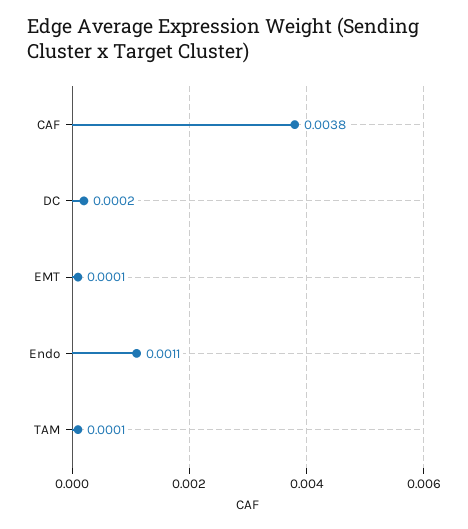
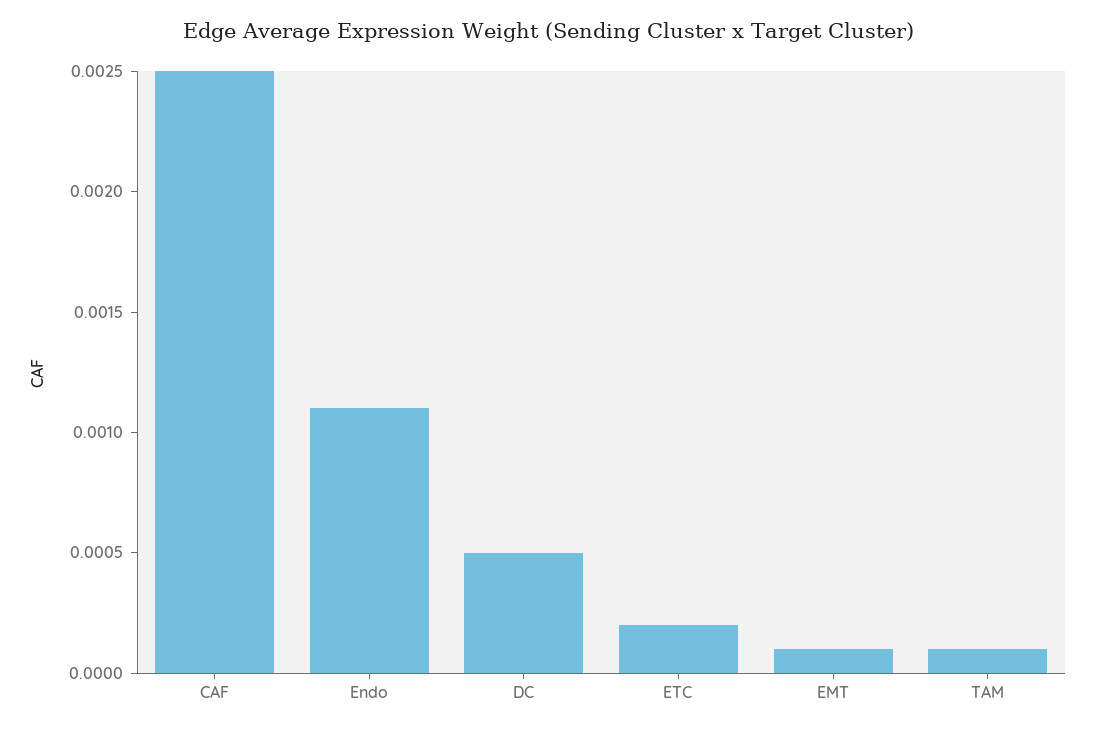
  {
-   "CAF": 0.0038,
+   "CAF": 0.0025,
-   "DC": 0.0002,
+   "DC": 0.0005,
    "EMT": 0.0001,
    "Endo": 0.0011,
-   "TAM": 0.0001
+   "TAM": 0.0001,
+   "ETC": 0.0002
  }

